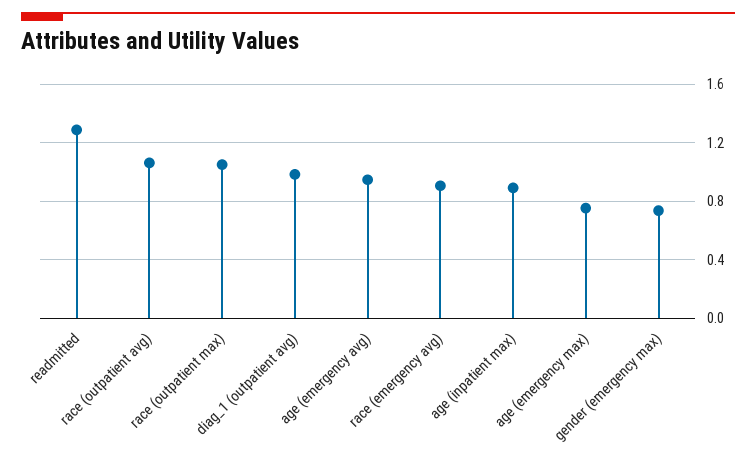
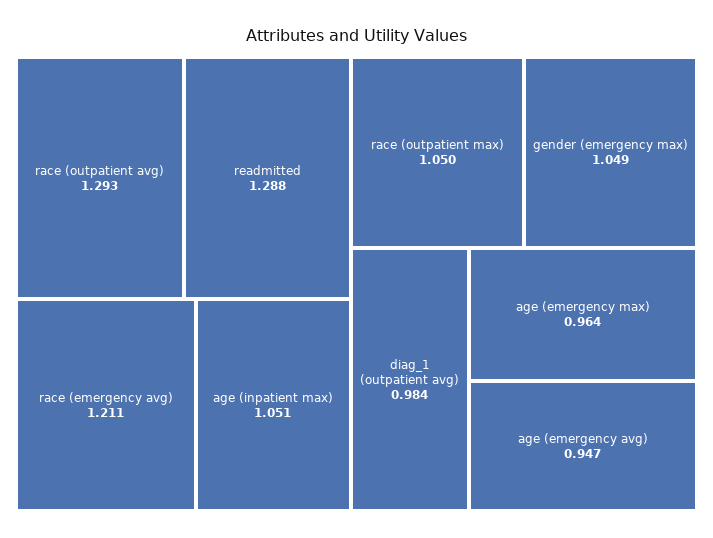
  {
    "readmitted": 1.288,
-   "race (outpatient avg)": 1.05,
+   "race (outpatient avg)": 1.293,
    "race (outpatient max)": 1.05,
    "diag_1 (outpatient avg)": 0.984,
    "age (emergency avg)": 0.947,
-   "race (emergency avg)": 0.9,
+   "race (emergency avg)": 1.211,
-   "age (inpatient max)": 0.9,
+   "age (inpatient max)": 1.051,
-   "age (emergency max)": 0.75,
+   "age (emergency max)": 0.964,
-   "gender (emergency max)": 0.75
+   "gender (emergency max)": 1.049
  }

